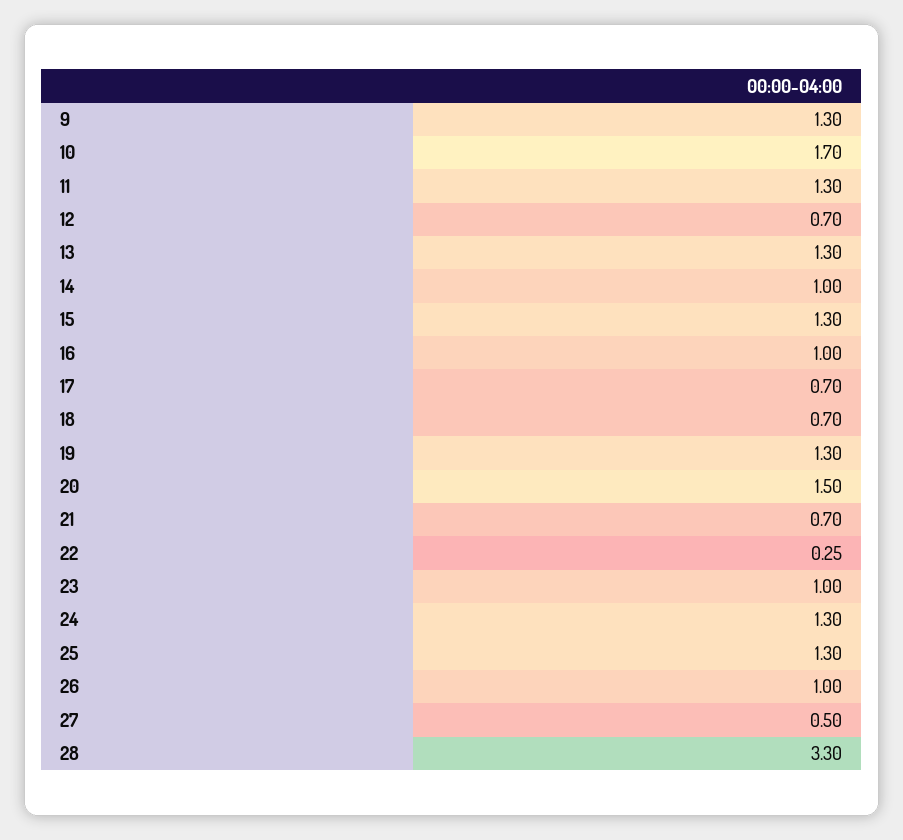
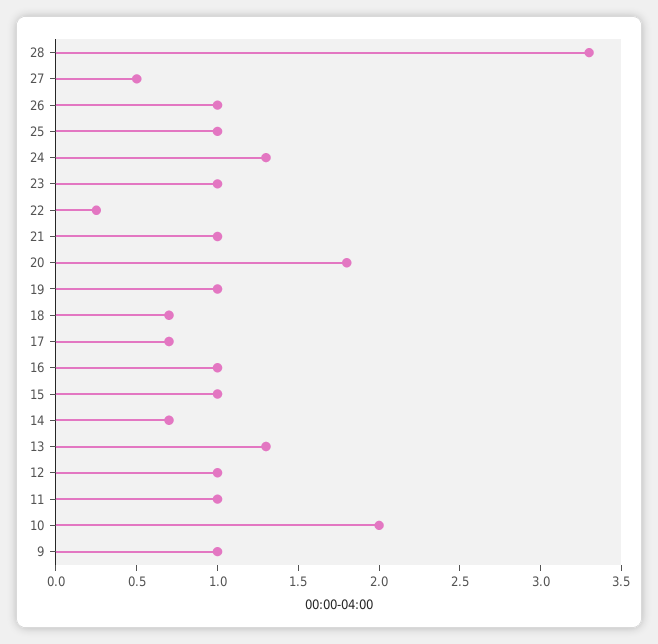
  {
-   "9": 1.3,
+   "9": 1,
-   "10": 1.7,
+   "10": 2,
-   "11": 1.3,
+   "11": 1,
-   "12": 0.7,
+   "12": 1,
    "13": 1.3,
-   "14": 1,
+   "14": 0.7,
-   "15": 1.3,
+   "15": 1,
    "16": 1,
    "17": 0.7,
    "18": 0.7,
-   "19": 1.3,
+   "19": 1,
-   "20": 1.5,
+   "20": 1.8,
-   "21": 0.7,
+   "21": 1,
    "22": 0.25,
    "23": 1,
    "24": 1.3,
-   "25": 1.3,
+   "25": 1,
    "26": 1,
    "27": 0.5,
    "28": 3.3
  }

